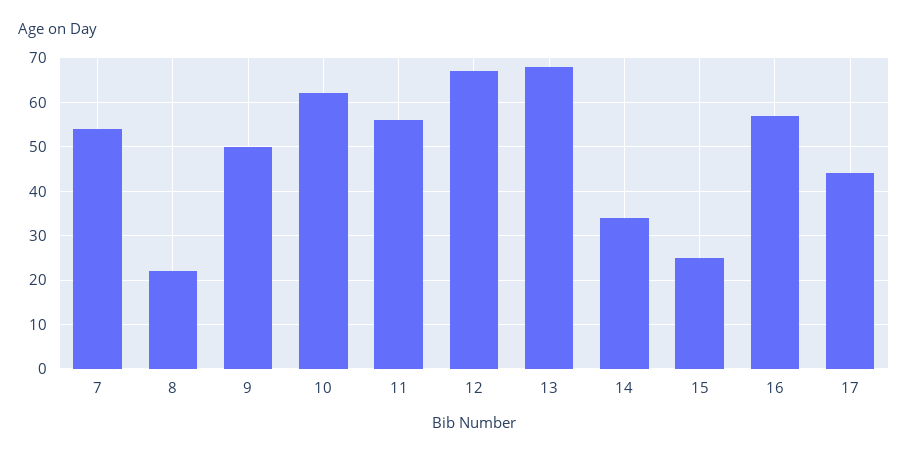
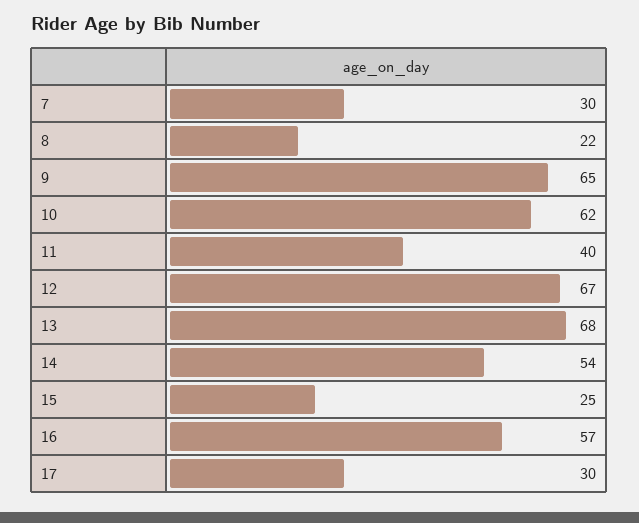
  {
-   "7": 55,
+   "7": 30,
    "8": 22,
-   "9": 50,
+   "9": 65,
    "10": 62,
-   "11": 55,
+   "11": 40,
    "12": 67,
    "13": 68,
-   "14": 35,
+   "14": 54,
    "15": 25,
    "16": 57,
-   "17": 45
+   "17": 30
  }

